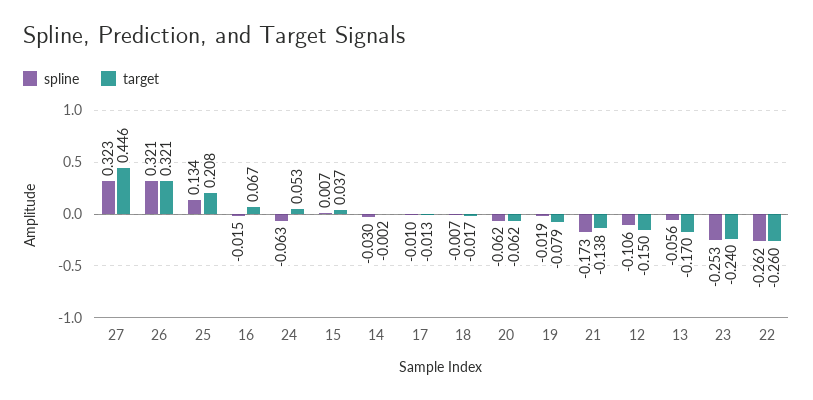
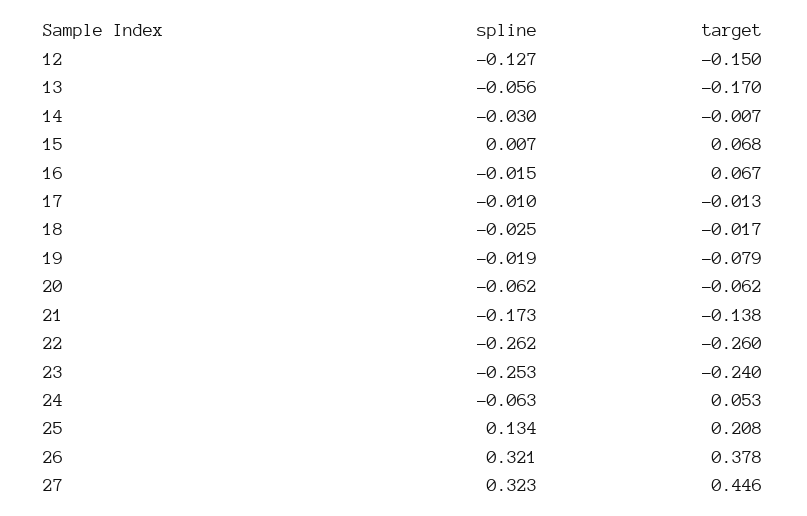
  {
    "spline": {
      "27": 0.323,
      "26": 0.321,
      "25": 0.134,
      "16": -0.015,
      "24": -0.063,
      "15": 0.007,
      "14": -0.03,
      "17": -0.01,
-     "18": -0.007,
+     "18": -0.025,
      "20": -0.062,
      "19": -0.019,
      "21": -0.173,
-     "12": -0.106,
+     "12": -0.127,
      "13": -0.056,
      "23": -0.253,
      "22": -0.262
    },
    "target": {
      "27": 0.446,
-     "26": 0.321,
+     "26": 0.378,
      "25": 0.208,
      "16": 0.067,
      "24": 0.053,
-     "15": 0.037,
+     "15": 0.068,
-     "14": -0.002,
+     "14": -0.007,
      "17": -0.013,
      "18": -0.017,
      "20": -0.062,
      "19": -0.079,
      "21": -0.138,
      "12": -0.15,
      "13": -0.17,
      "23": -0.24,
      "22": -0.26
    }
  }

